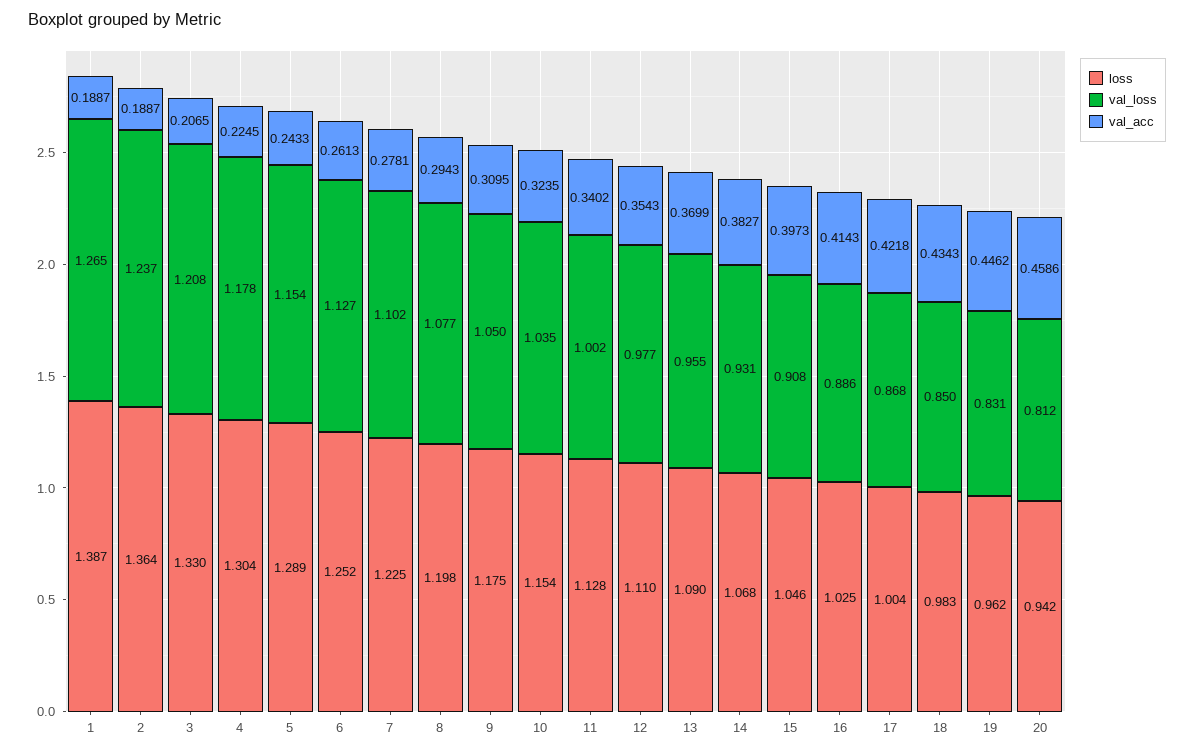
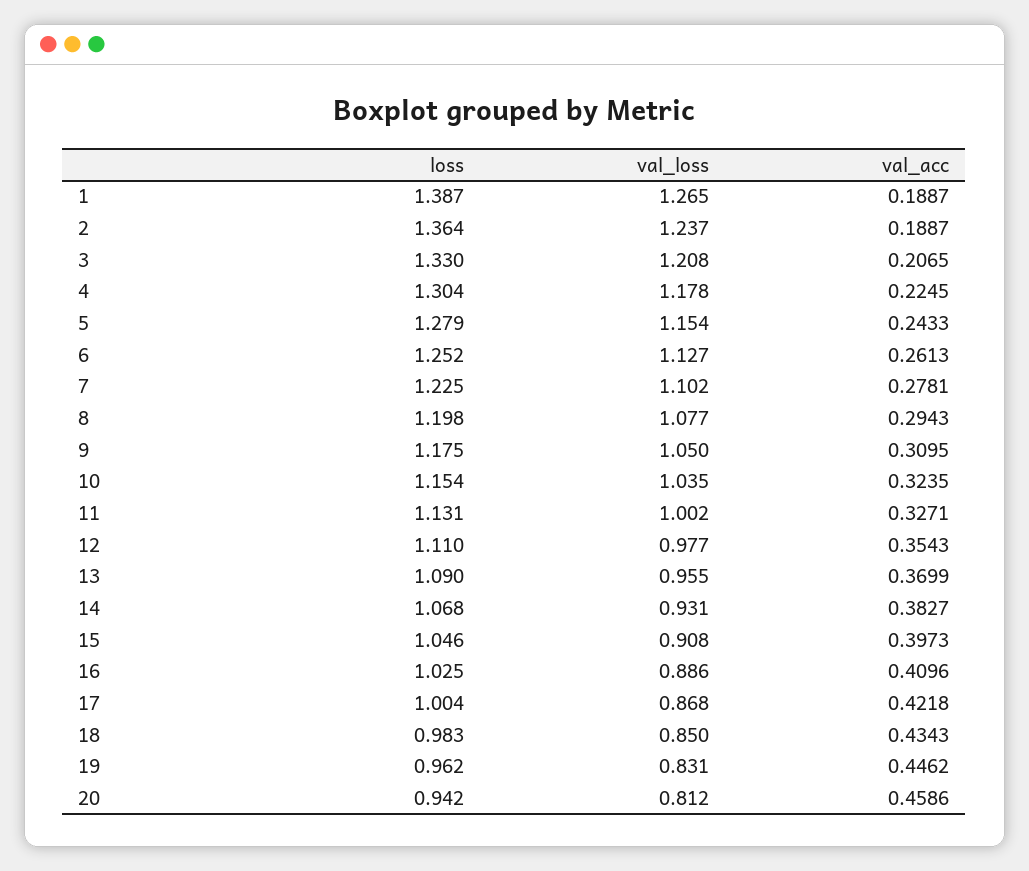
  {
    "loss": {
      "1": 1.387,
      "2": 1.364,
      "3": 1.33,
      "4": 1.304,
-     "5": 1.289,
+     "5": 1.279,
      "6": 1.252,
      "7": 1.225,
      "8": 1.198,
      "9": 1.175,
      "10": 1.154,
-     "11": 1.128,
+     "11": 1.131,
      "12": 1.11,
      "13": 1.09,
      "14": 1.068,
      "15": 1.046,
      "16": 1.025,
      "17": 1.004,
      "18": 0.983,
      "19": 0.962,
      "20": 0.942
    },
    "val_loss": {
      "1": 1.265,
      "2": 1.237,
      "3": 1.208,
      "4": 1.178,
      "5": 1.154,
      "6": 1.127,
      "7": 1.102,
      "8": 1.077,
      "9": 1.05,
      "10": 1.035,
      "11": 1.002,
      "12": 0.977,
      "13": 0.955,
      "14": 0.931,
      "15": 0.908,
      "16": 0.886,
      "17": 0.868,
      "18": 0.85,
      "19": 0.831,
      "20": 0.812
    },
    "val_acc": {
      "1": 0.1887,
      "2": 0.1887,
      "3": 0.2065,
      "4": 0.2245,
      "5": 0.2433,
      "6": 0.2613,
      "7": 0.2781,
      "8": 0.2943,
      "9": 0.3095,
      "10": 0.3235,
-     "11": 0.3402,
+     "11": 0.3271,
      "12": 0.3543,
      "13": 0.3699,
      "14": 0.3827,
      "15": 0.3973,
-     "16": 0.4143,
+     "16": 0.4096,
      "17": 0.4218,
      "18": 0.4343,
      "19": 0.4462,
      "20": 0.4586
    }
  }

